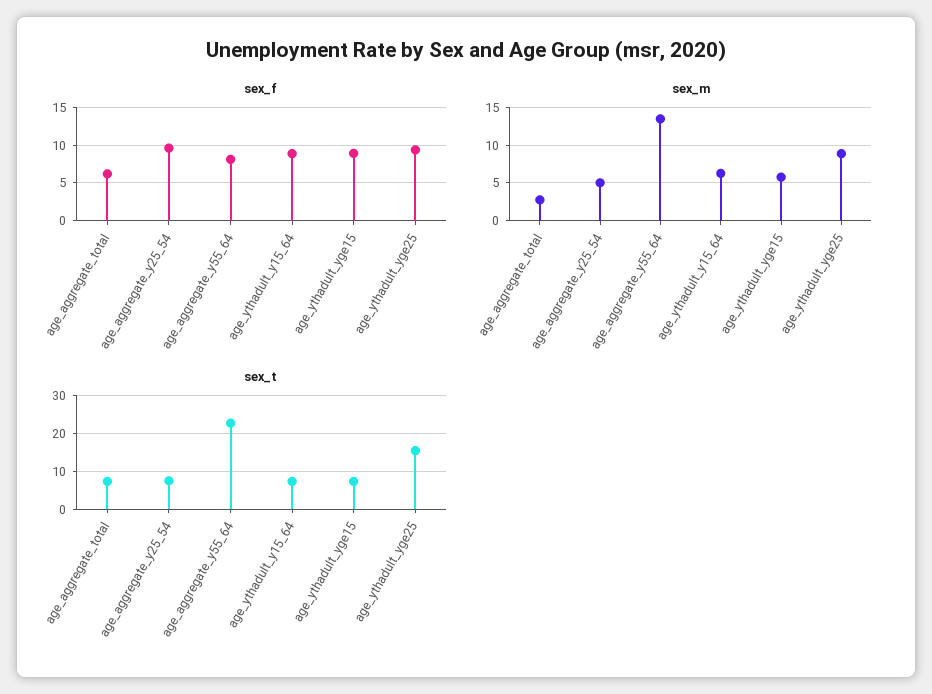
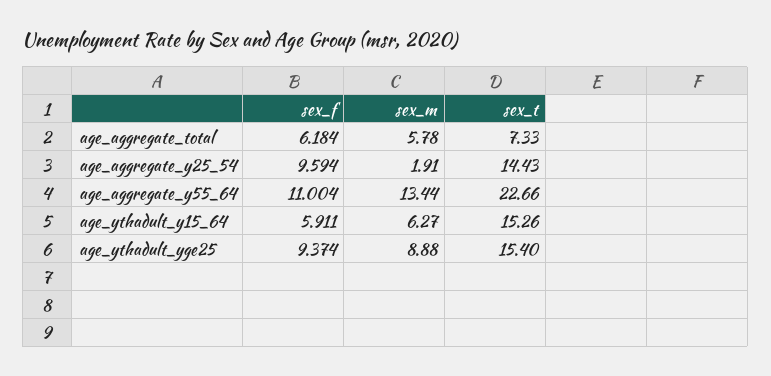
  {
    "sex_f": {
      "age_aggregate_total": 6.184,
      "age_aggregate_y25_54": 9.594,
-     "age_aggregate_y55_64": 8,
+     "age_aggregate_y55_64": 11.004,
-     "age_ythadult_y15_64": 9,
+     "age_ythadult_y15_64": 5.911,
-     "age_ythadult_yge15": 9,
      "age_ythadult_yge25": 9.374
    },
    "sex_m": {
-     "age_aggregate_total": 3,
+     "age_aggregate_total": 5.78,
-     "age_aggregate_y25_54": 5,
+     "age_aggregate_y25_54": 1.91,
      "age_aggregate_y55_64": 13.44,
      "age_ythadult_y15_64": 6.27,
-     "age_ythadult_yge15": 6,
      "age_ythadult_yge25": 8.88
    },
    "sex_t": {
      "age_aggregate_total": 7.33,
-     "age_aggregate_y25_54": 8,
+     "age_aggregate_y25_54": 14.43,
      "age_aggregate_y55_64": 22.66,
-     "age_ythadult_y15_64": 8,
+     "age_ythadult_y15_64": 15.26,
-     "age_ythadult_yge15": 8,
      "age_ythadult_yge25": 15.4
    }
  }

